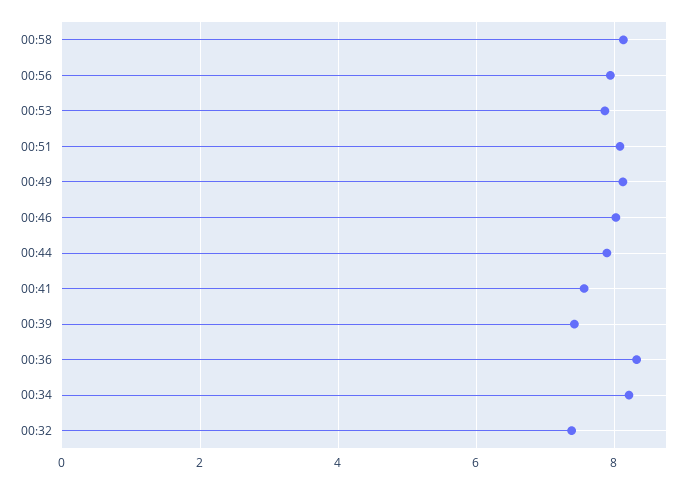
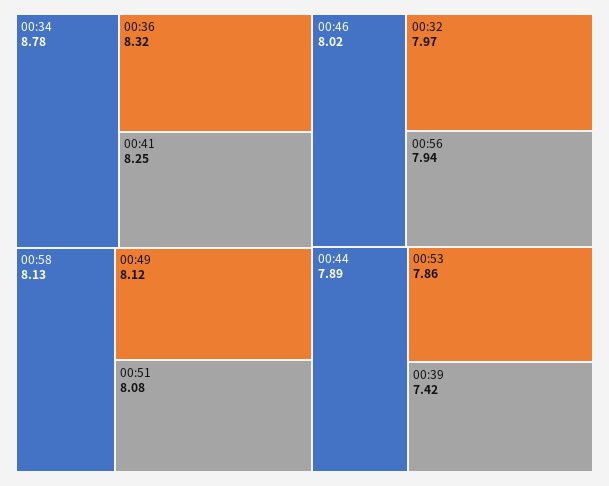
  {
    "00:58": 8.13,
    "00:56": 7.94,
    "00:53": 7.86,
    "00:51": 8.08,
    "00:49": 8.12,
    "00:46": 8.02,
    "00:44": 7.89,
-   "00:41": 7.6,
+   "00:41": 8.25,
    "00:39": 7.42,
    "00:36": 8.32,
-   "00:34": 8.2,
+   "00:34": 8.78,
-   "00:32": 7.4
+   "00:32": 7.97
  }

